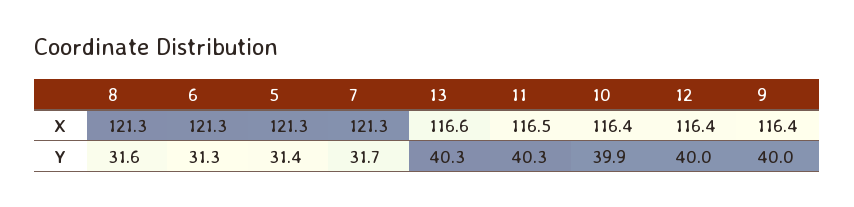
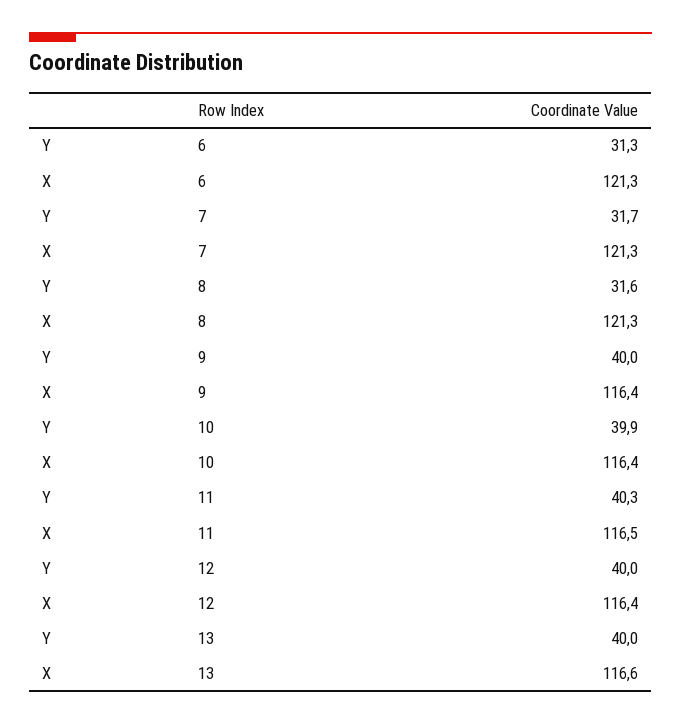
  {
    "8": {
      "X": 121.3,
      "Y": 31.6
    },
    "6": {
      "X": 121.3,
      "Y": 31.3
    },
-   "5": {
-     "X": 121.3,
-     "Y": 31.4
-   },
    "7": {
      "X": 121.3,
      "Y": 31.7
    },
    "13": {
      "X": 116.6,
-     "Y": 40.3
+     "Y": 40
    },
    "11": {
      "X": 116.5,
      "Y": 40.3
    },
    "10": {
      "X": 116.4,
      "Y": 39.9
    },
    "12": {
      "X": 116.4,
      "Y": 40
    },
    "9": {
      "X": 116.4,
      "Y": 40
    }
  }

